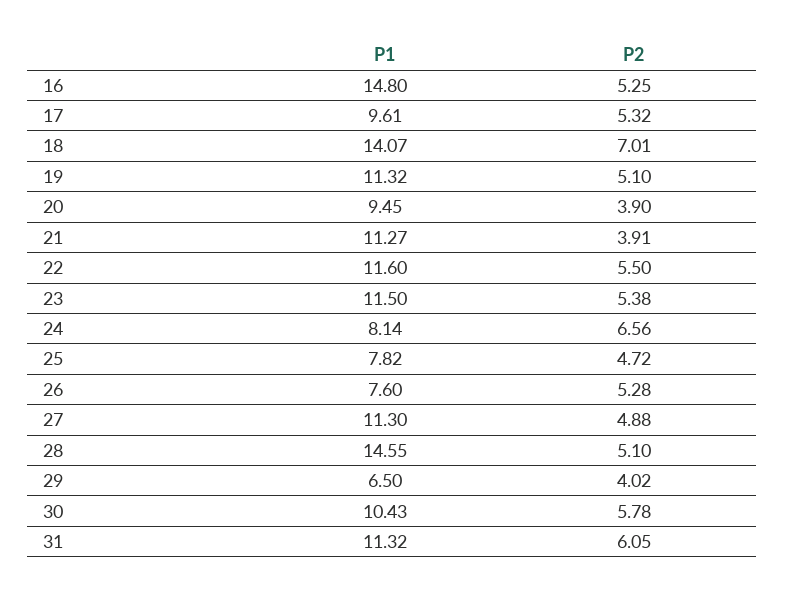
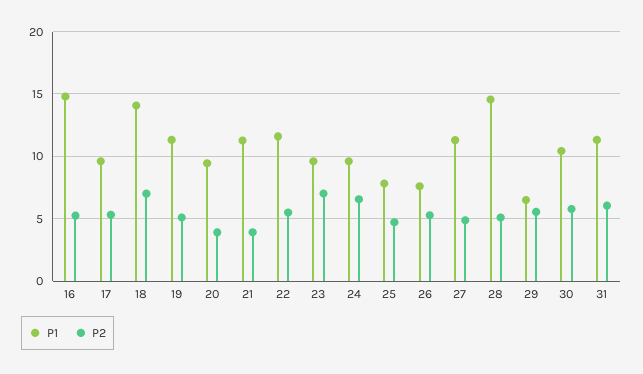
  {
    "P1": {
      "16": 14.8,
      "17": 9.61,
      "18": 14.07,
      "19": 11.32,
      "20": 9.45,
      "21": 11.27,
      "22": 11.6,
-     "23": 11.5,
+     "23": 9.5,
-     "24": 8.14,
+     "24": 9.5,
      "25": 7.82,
      "26": 7.6,
      "27": 11.3,
      "28": 14.55,
      "29": 6.5,
      "30": 10.43,
      "31": 11.32
    },
    "P2": {
      "16": 5.25,
      "17": 5.32,
      "18": 7.01,
      "19": 5.1,
      "20": 3.9,
      "21": 3.91,
      "22": 5.5,
-     "23": 5.38,
+     "23": 7,
      "24": 6.56,
      "25": 4.72,
      "26": 5.28,
      "27": 4.88,
      "28": 5.1,
-     "29": 4.02,
+     "29": 5.5,
      "30": 5.78,
      "31": 6.05
    }
  }

